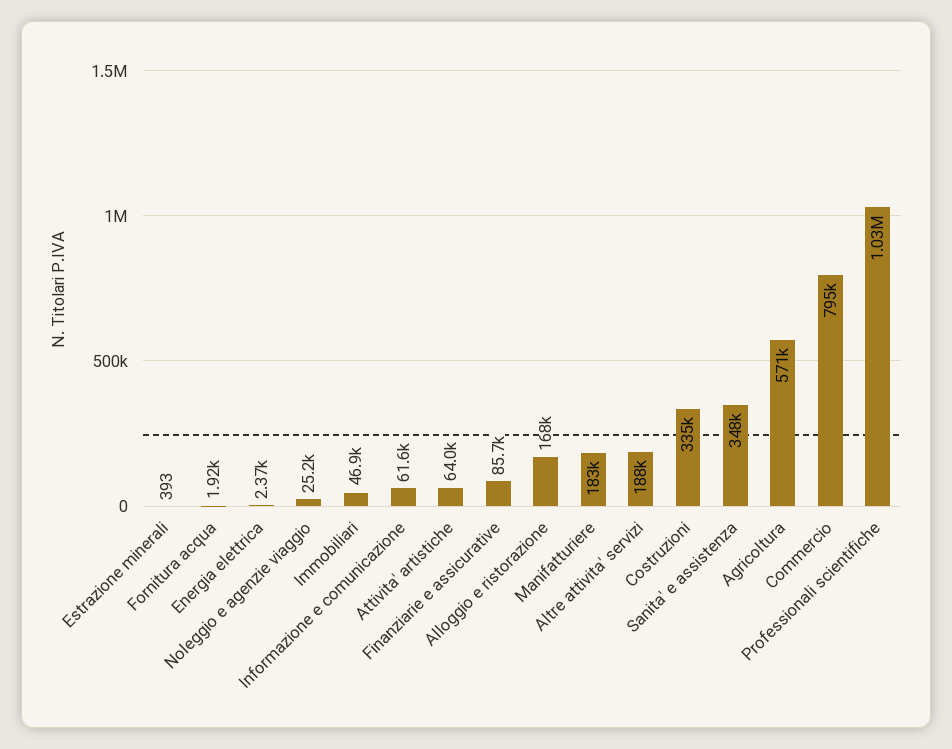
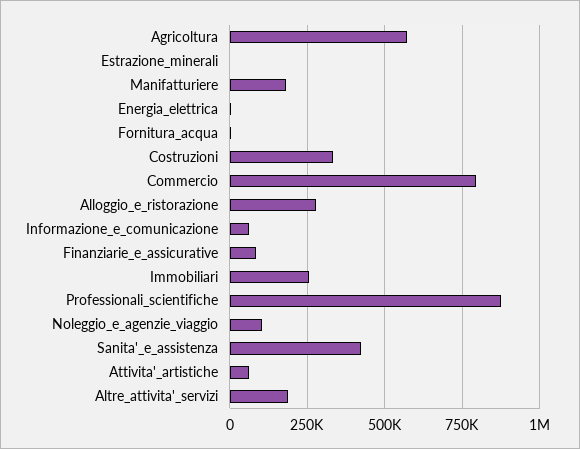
  {
    "Estrazione minerali": 393,
    "Fornitura acqua": 1920,
    "Energia elettrica": 2370,
-   "Noleggio e agenzie viaggio": 25200,
+   "Noleggio e agenzie viaggio": 100000,
-   "Immobiliari": 46900,
+   "Immobiliari": 250000,
    "Informazione e comunicazione": 61600,
    "Attivita' artistiche": 64000,
    "Finanziarie e assicurative": 85700,
-   "Alloggio e ristorazione": 168000,
+   "Alloggio e ristorazione": 275000,
    "Manifatturiere": 183000,
    "Altre attivita' servizi": 188000,
    "Costruzioni": 335000,
-   "Sanita' e assistenza": 348000,
+   "Sanita' e assistenza": 425000,
    "Agricoltura": 571000,
    "Commercio": 795000,
-   "Professionali scientifiche": 1030000
+   "Professionali scientifiche": 875000
  }

